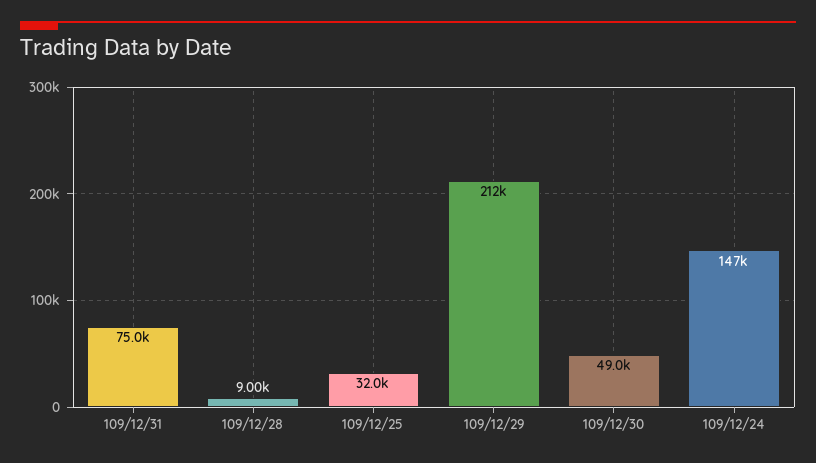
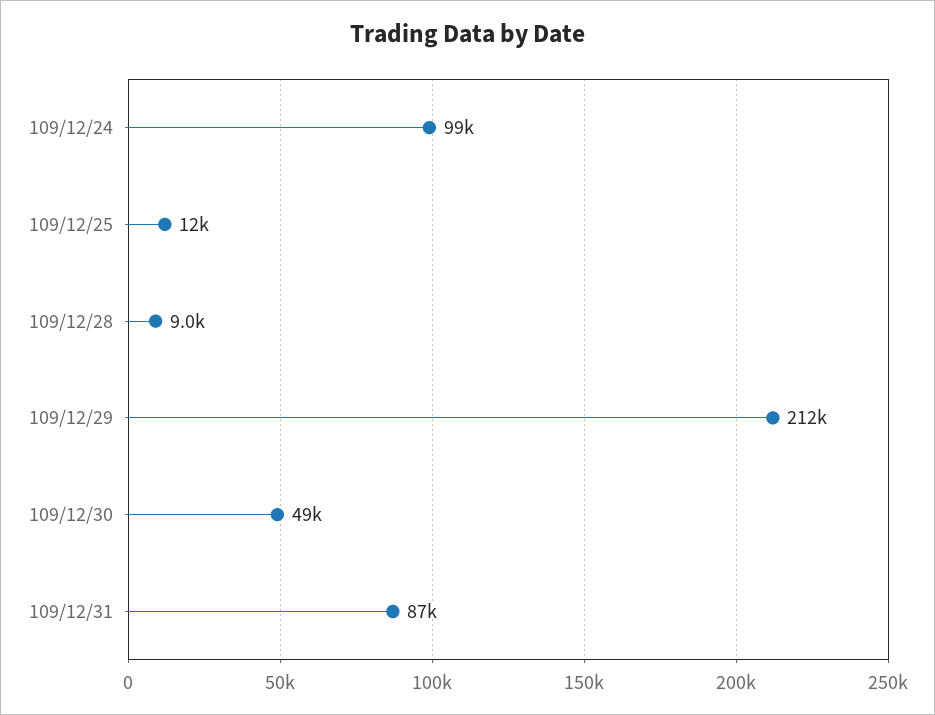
  {
-   "109/12/31": 75000,
+   "109/12/31": 87000,
    "109/12/28": 9000,
-   "109/12/25": 32000,
+   "109/12/25": 12000,
    "109/12/29": 212000,
    "109/12/30": 49000,
-   "109/12/24": 147000
+   "109/12/24": 99000
  }

